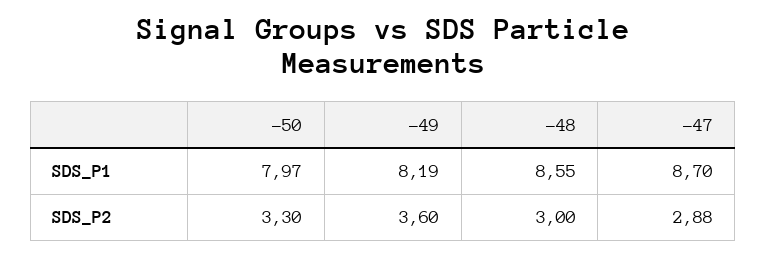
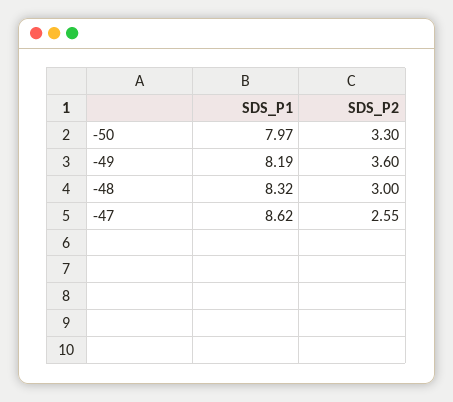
  {
    "-50": {
      "SDS_P1": 7.97,
      "SDS_P2": 3.3
    },
    "-49": {
      "SDS_P1": 8.19,
      "SDS_P2": 3.6
    },
    "-48": {
-     "SDS_P1": 8.55,
+     "SDS_P1": 8.32,
      "SDS_P2": 3
    },
    "-47": {
-     "SDS_P1": 8.7,
+     "SDS_P1": 8.62,
-     "SDS_P2": 2.88
+     "SDS_P2": 2.55
    }
  }

